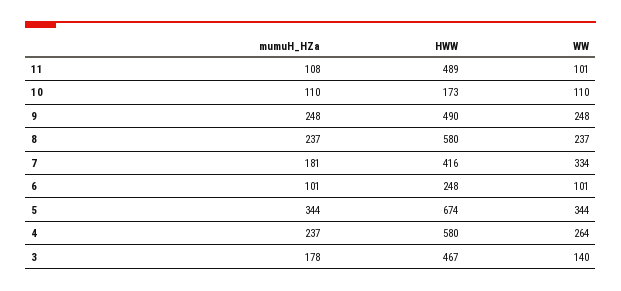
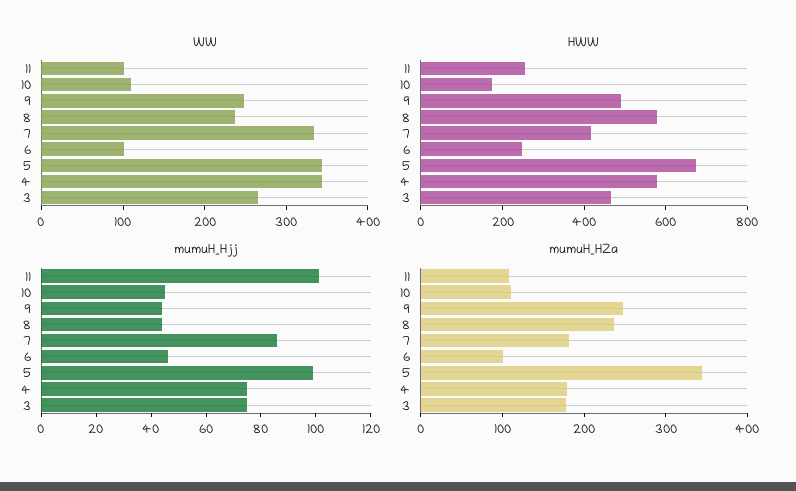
  {
    "mumuH_HZa": {
      "11": 108,
      "10": 110,
      "9": 248,
      "8": 237,
      "7": 181,
      "6": 101,
      "5": 344,
-     "4": 237,
+     "4": 180,
      "3": 178
    },
    "HWW": {
-     "11": 489,
+     "11": 250,
      "10": 173,
      "9": 490,
      "8": 580,
      "7": 416,
      "6": 248,
      "5": 674,
      "4": 580,
      "3": 467
    },
    "WW": {
      "11": 101,
      "10": 110,
      "9": 248,
      "8": 237,
      "7": 334,
      "6": 101,
      "5": 344,
-     "4": 264,
+     "4": 340,
-     "3": 140
+     "3": 260
-   }
+   },
+   "mumuH_Hjj": {
+     "11": 100,
+     "10": 45,
+     "9": 45,
+     "8": 45,
+     "7": 85,
+     "6": 45,
+     "5": 100,
+     "4": 75,
+     "3": 75
+   }
  }

